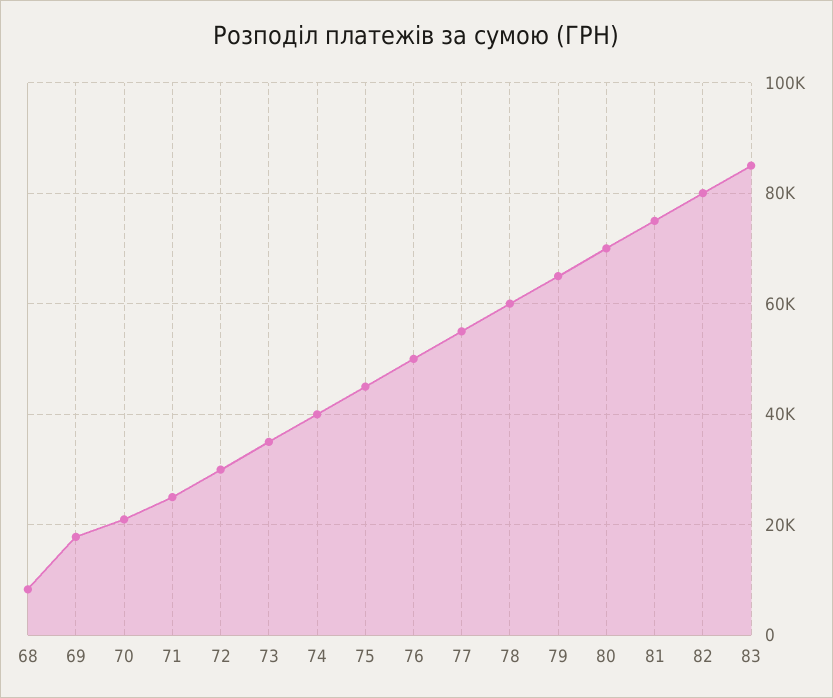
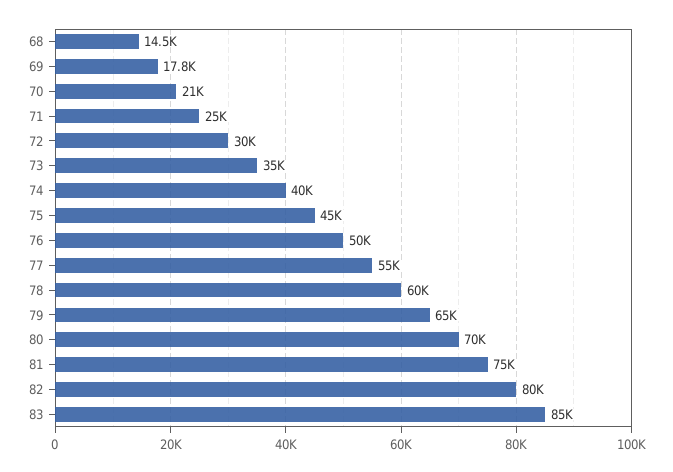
  {
-   "68": 8000,
+   "68": 14500,
    "69": 17800,
    "70": 21000,
    "71": 25000,
    "72": 30000,
    "73": 35000,
    "74": 40000,
    "75": 45000,
    "76": 50000,
    "77": 55000,
    "78": 60000,
    "79": 65000,
    "80": 70000,
    "81": 75000,
    "82": 80000,
    "83": 85000
  }

